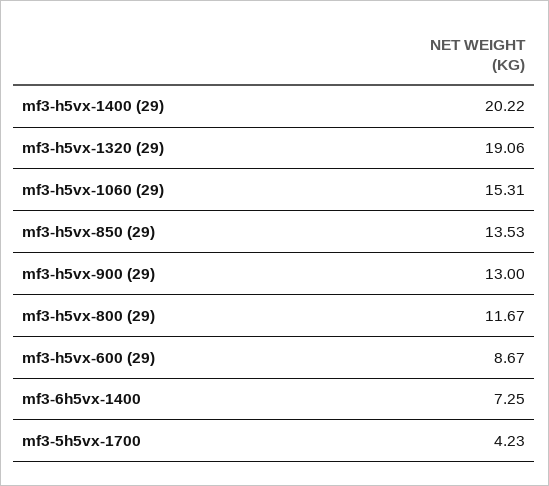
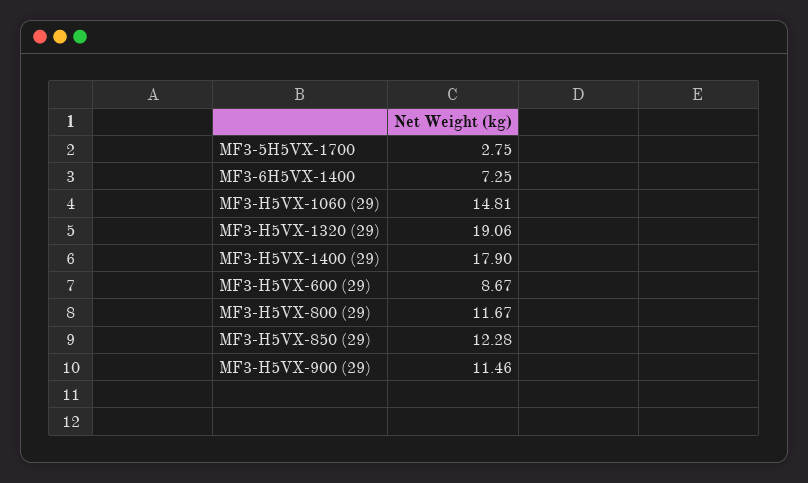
  {
-   "mf3-h5vx-1400 (29)": 20.22,
+   "mf3-h5vx-1400 (29)": 17.9,
    "mf3-h5vx-1320 (29)": 19.06,
-   "mf3-h5vx-1060 (29)": 15.31,
+   "mf3-h5vx-1060 (29)": 14.81,
-   "mf3-h5vx-850 (29)": 13.53,
+   "mf3-h5vx-850 (29)": 12.28,
-   "mf3-h5vx-900 (29)": 13,
+   "mf3-h5vx-900 (29)": 11.46,
    "mf3-h5vx-800 (29)": 11.67,
    "mf3-h5vx-600 (29)": 8.67,
    "mf3-6h5vx-1400": 7.25,
-   "mf3-5h5vx-1700": 4.23
+   "mf3-5h5vx-1700": 2.75
  }

